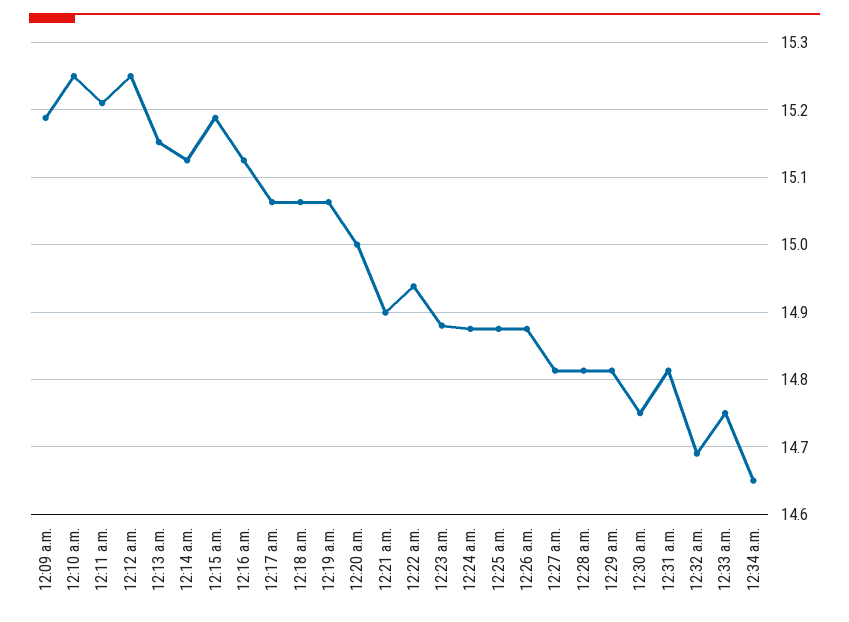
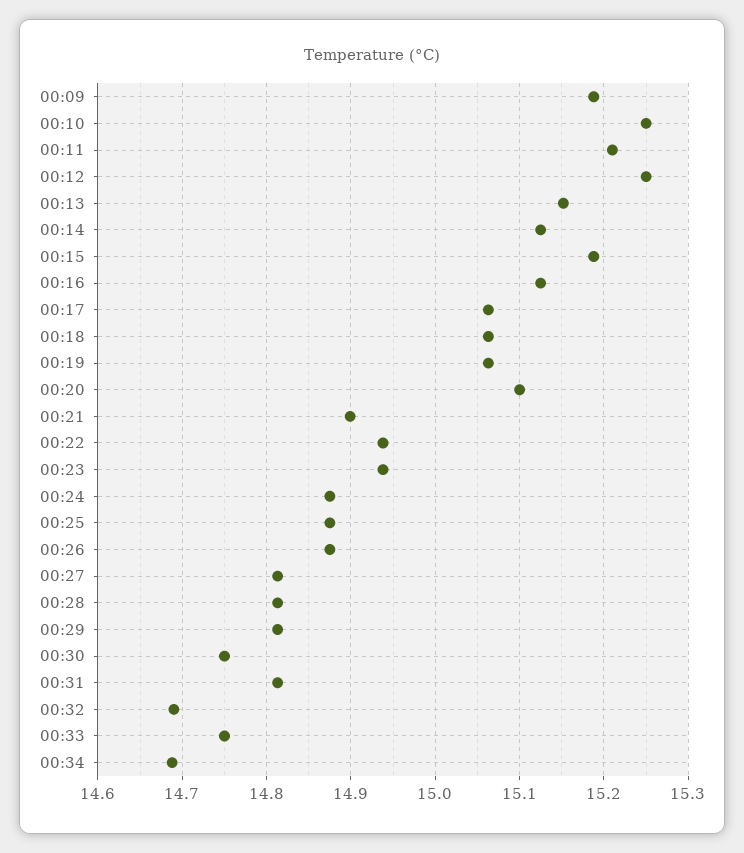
  {
    "12:09 a.m.": 15.19,
    "12:10 a.m.": 15.25,
    "12:11 a.m.": 15.21,
    "12:12 a.m.": 15.25,
    "12:13 a.m.": 15.15,
    "12:14 a.m.": 15.13,
    "12:15 a.m.": 15.19,
    "12:16 a.m.": 15.13,
    "12:17 a.m.": 15.06,
    "12:18 a.m.": 15.06,
    "12:19 a.m.": 15.06,
-   "12:20 a.m.": 15,
+   "12:20 a.m.": 15.1,
    "12:21 a.m.": 14.9,
    "12:22 a.m.": 14.94,
-   "12:23 a.m.": 14.88,
+   "12:23 a.m.": 14.94,
    "12:24 a.m.": 14.88,
    "12:25 a.m.": 14.88,
    "12:26 a.m.": 14.88,
    "12:27 a.m.": 14.81,
    "12:28 a.m.": 14.81,
    "12:29 a.m.": 14.81,
    "12:30 a.m.": 14.75,
    "12:31 a.m.": 14.81,
    "12:32 a.m.": 14.69,
    "12:33 a.m.": 14.75,
-   "12:34 a.m.": 14.65
+   "12:34 a.m.": 14.69
  }

